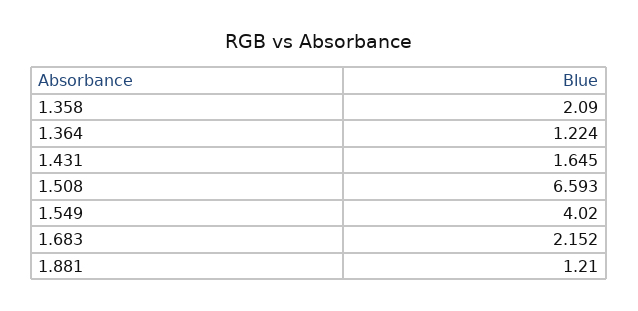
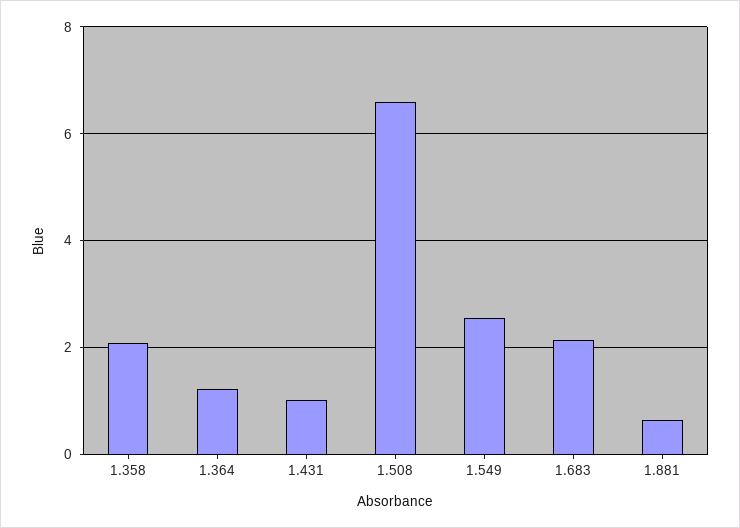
  {
    "1.358": 2.09,
    "1.364": 1.224,
-   "1.431": 1.645,
+   "1.431": 1,
    "1.508": 6.593,
-   "1.549": 4.02,
+   "1.549": 2.6,
    "1.683": 2.152,
-   "1.881": 1.21
+   "1.881": 0.6
  }

